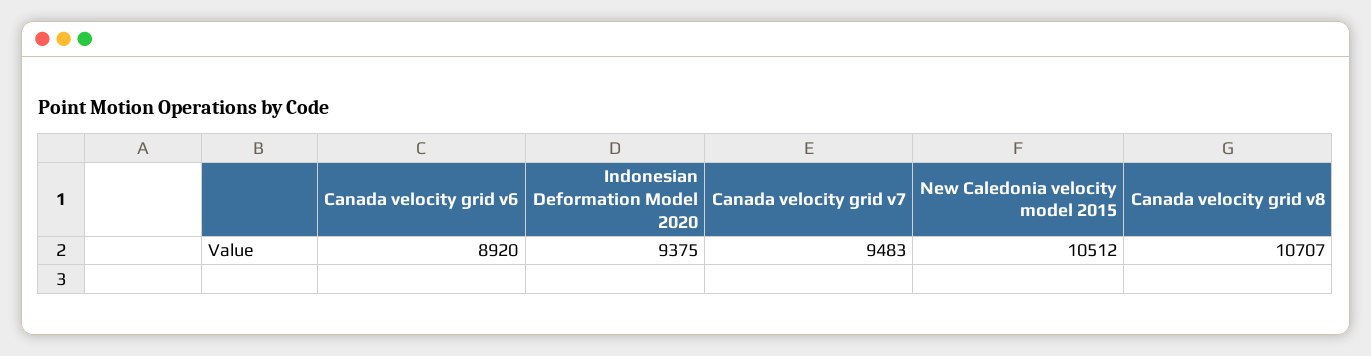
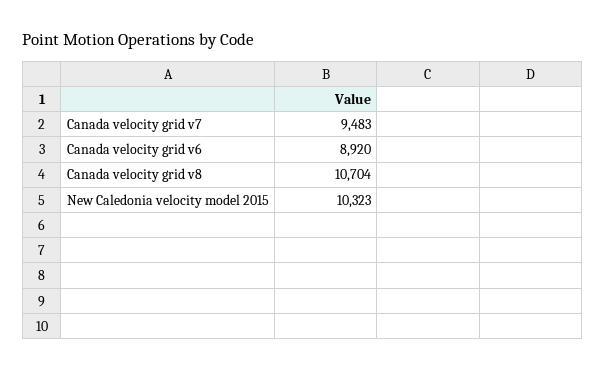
  {
    "Canada velocity grid v6": 8920,
-   "Indonesian Deformation Model 2020": 9375,
    "Canada velocity grid v7": 9483,
-   "New Caledonia velocity model 2015": 10512,
+   "New Caledonia velocity model 2015": 10323,
-   "Canada velocity grid v8": 10707
+   "Canada velocity grid v8": 10704
  }

